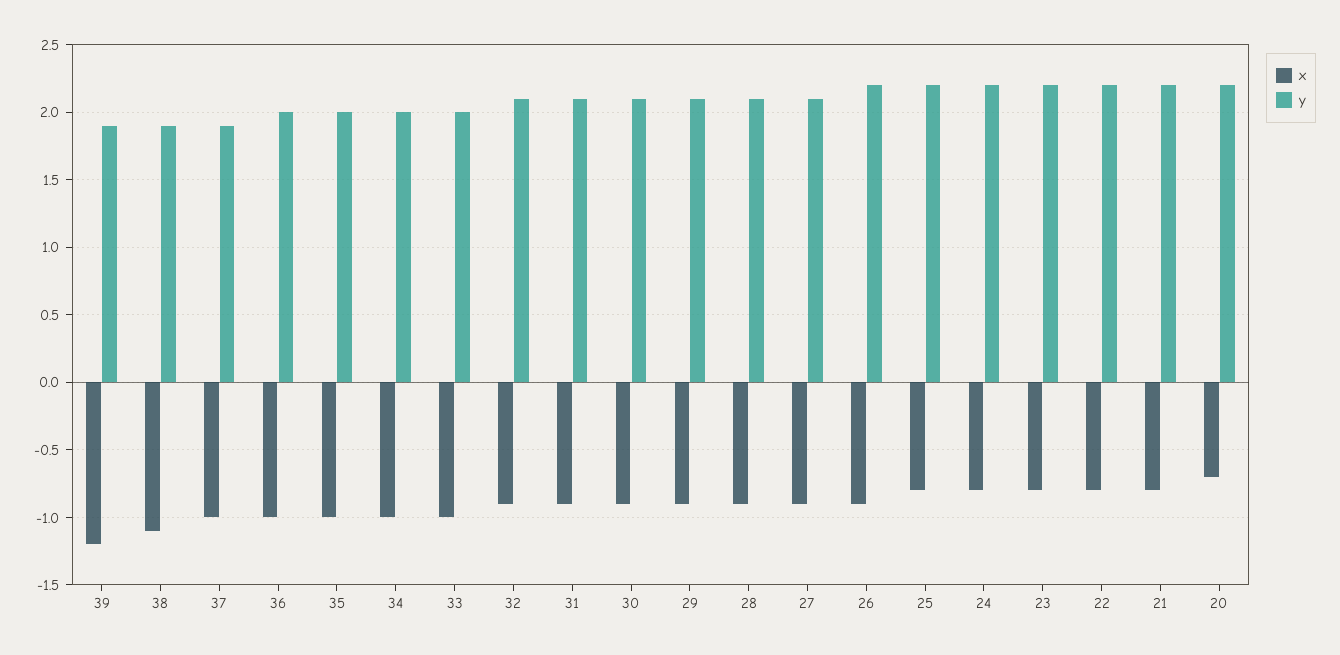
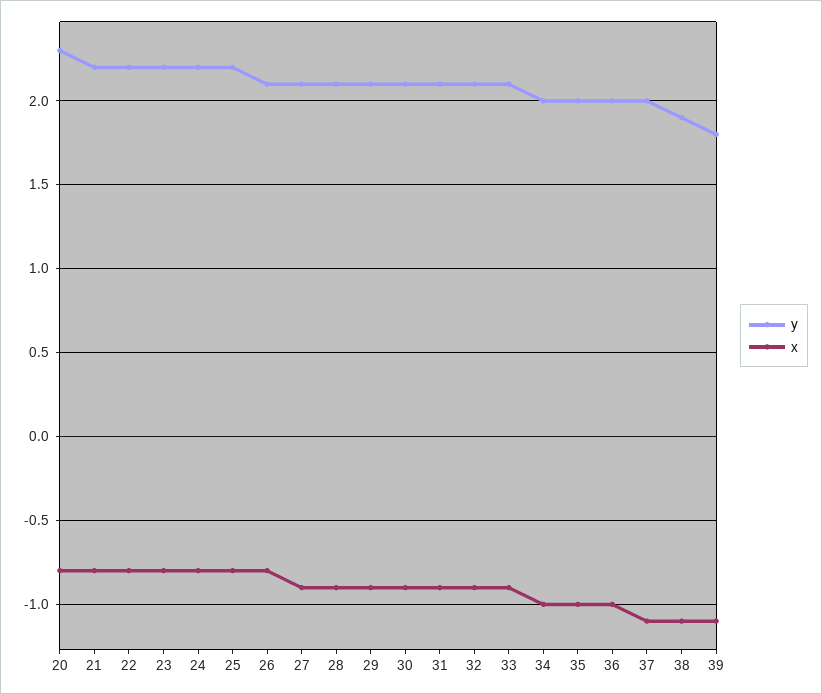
  {
    "x": {
-     "39": -1.2,
+     "39": -1.1,
      "38": -1.1,
-     "37": -1,
+     "37": -1.1,
      "36": -1,
      "35": -1,
      "34": -1,
-     "33": -1,
+     "33": -0.9,
      "32": -0.9,
      "31": -0.9,
      "30": -0.9,
      "29": -0.9,
      "28": -0.9,
      "27": -0.9,
-     "26": -0.9,
+     "26": -0.8,
      "25": -0.8,
      "24": -0.8,
      "23": -0.8,
      "22": -0.8,
      "21": -0.8,
-     "20": -0.7
+     "20": -0.8
    },
    "y": {
-     "39": 1.9,
+     "39": 1.8,
      "38": 1.9,
-     "37": 1.9,
+     "37": 2,
      "36": 2,
      "35": 2,
      "34": 2,
-     "33": 2,
+     "33": 2.1,
      "32": 2.1,
      "31": 2.1,
      "30": 2.1,
      "29": 2.1,
      "28": 2.1,
      "27": 2.1,
-     "26": 2.2,
+     "26": 2.1,
      "25": 2.2,
      "24": 2.2,
      "23": 2.2,
      "22": 2.2,
      "21": 2.2,
-     "20": 2.2
+     "20": 2.3
    }
  }

